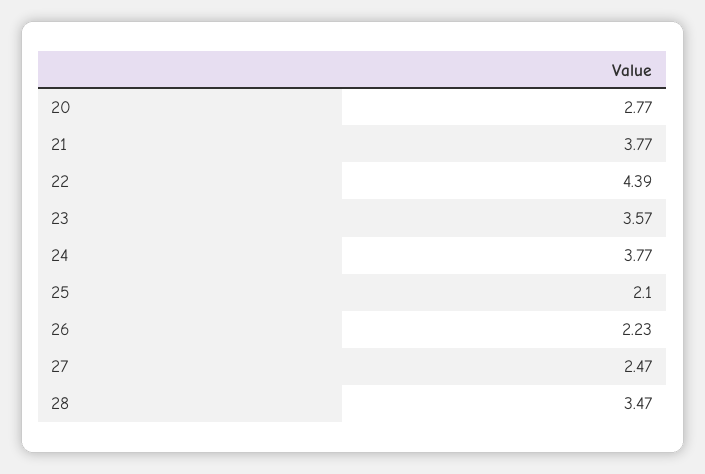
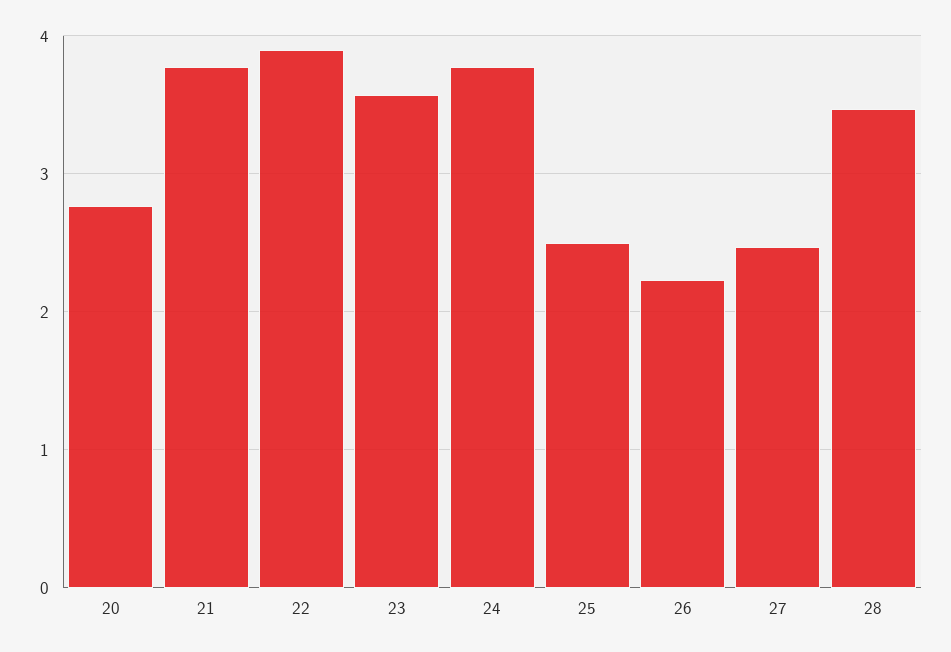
  {
    "20": 2.77,
    "21": 3.77,
-   "22": 4.39,
+   "22": 3.9,
    "23": 3.57,
    "24": 3.77,
-   "25": 2.1,
+   "25": 2.5,
    "26": 2.23,
    "27": 2.47,
    "28": 3.47
  }

